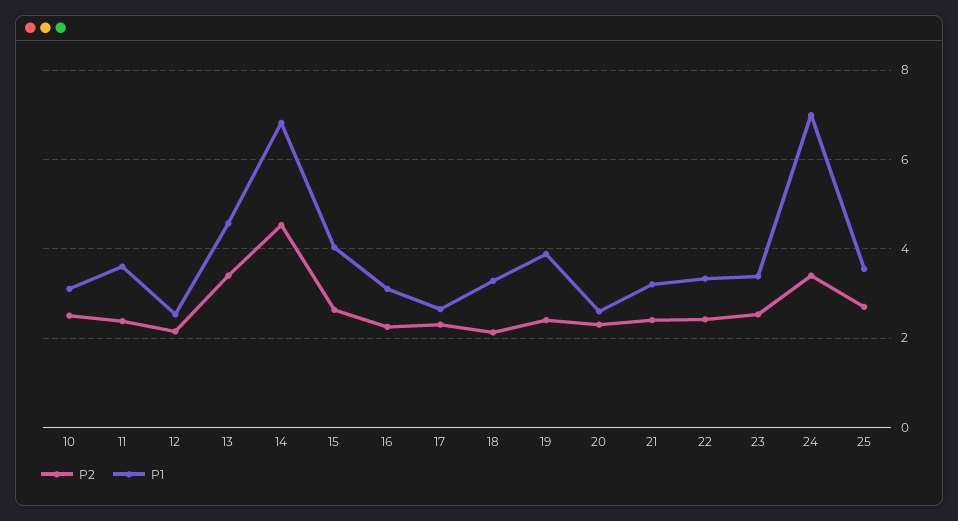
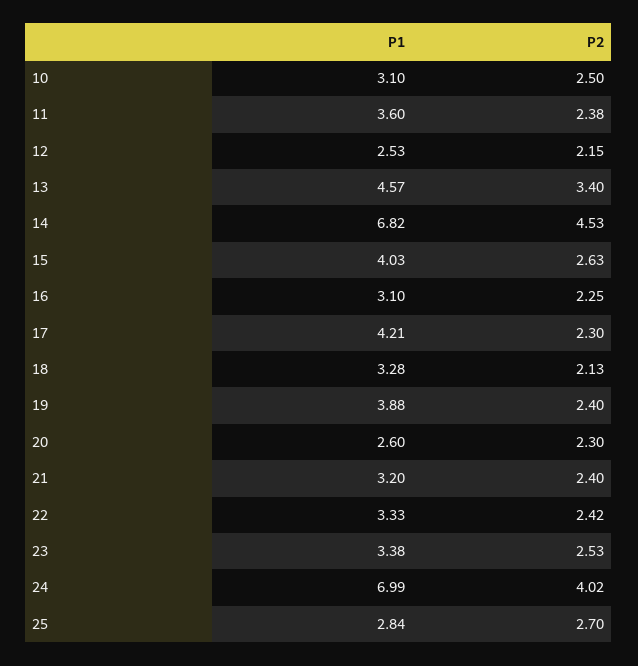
  {
    "P2": {
      "10": 2.5,
      "11": 2.38,
      "12": 2.15,
      "13": 3.4,
      "14": 4.53,
      "15": 2.63,
      "16": 2.25,
      "17": 2.3,
      "18": 2.13,
      "19": 2.4,
      "20": 2.3,
      "21": 2.4,
      "22": 2.42,
      "23": 2.53,
-     "24": 3.4,
+     "24": 4.02,
      "25": 2.7
    },
    "P1": {
      "10": 3.1,
      "11": 3.6,
      "12": 2.53,
      "13": 4.57,
      "14": 6.82,
      "15": 4.03,
      "16": 3.1,
-     "17": 2.6,
+     "17": 4.21,
      "18": 3.28,
      "19": 3.88,
      "20": 2.6,
      "21": 3.2,
      "22": 3.33,
      "23": 3.38,
      "24": 6.99,
-     "25": 3.6
+     "25": 2.84
    }
  }

